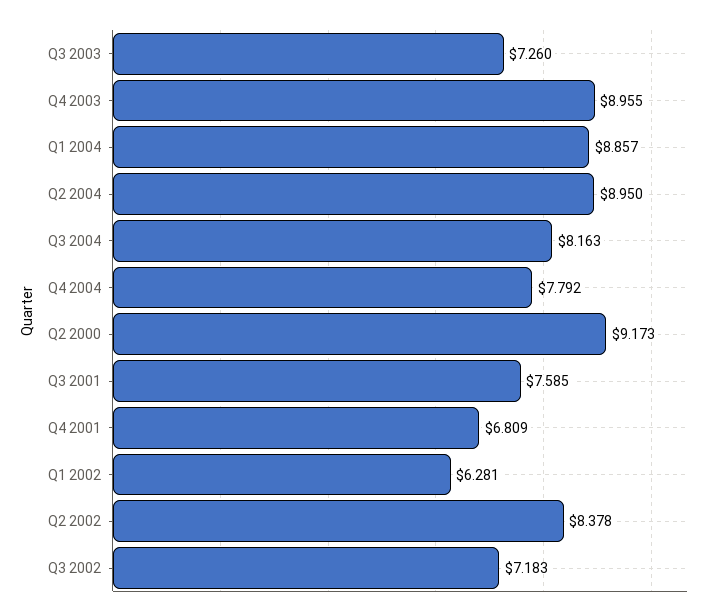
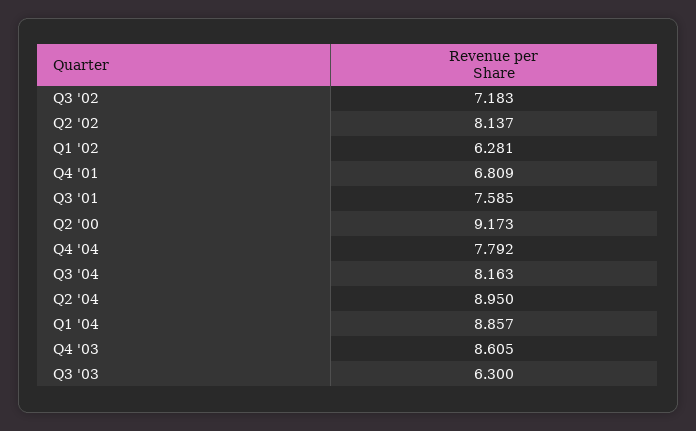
  {
-   "Q3 2003": 7.26,
+   "Q3 2003": 6.3,
-   "Q4 2003": 8.955,
+   "Q4 2003": 8.605,
    "Q1 2004": 8.857,
    "Q2 2004": 8.95,
    "Q3 2004": 8.163,
    "Q4 2004": 7.792,
    "Q2 2000": 9.173,
    "Q3 2001": 7.585,
    "Q4 2001": 6.809,
    "Q1 2002": 6.281,
-   "Q2 2002": 8.378,
+   "Q2 2002": 8.137,
    "Q3 2002": 7.183
  }

